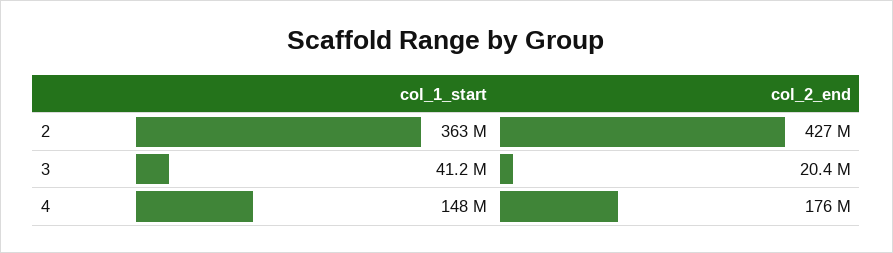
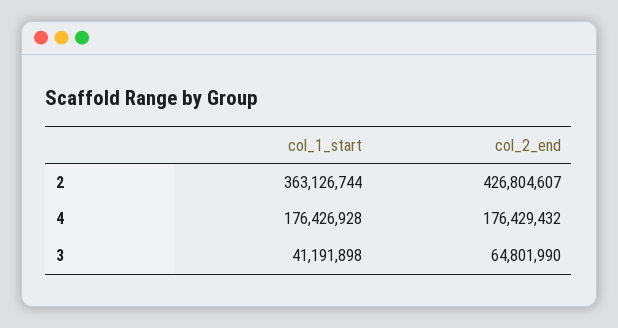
  {
    "col_1_start": {
      "2": 363126744,
      "3": 41191898,
-     "4": 148000000
+     "4": 176426928
    },
    "col_2_end": {
      "2": 426804607,
-     "3": 20400000,
+     "3": 64801990,
      "4": 176429432
    }
  }

